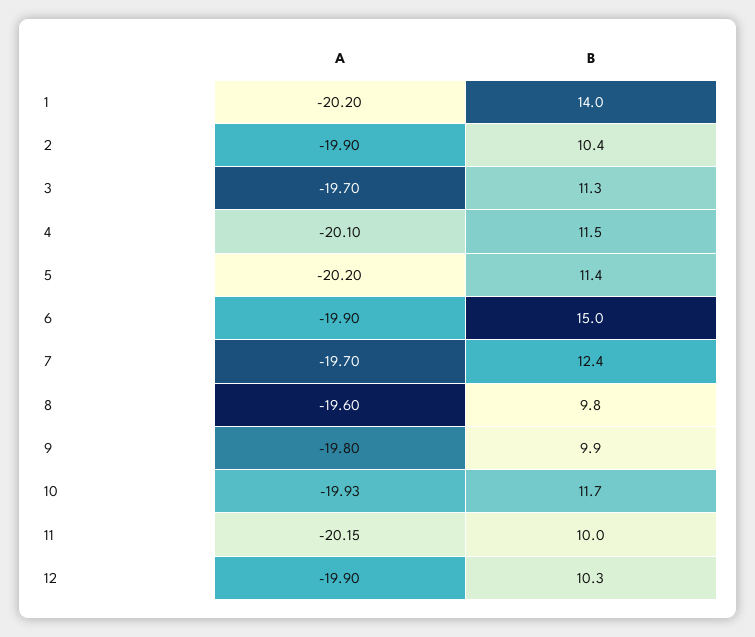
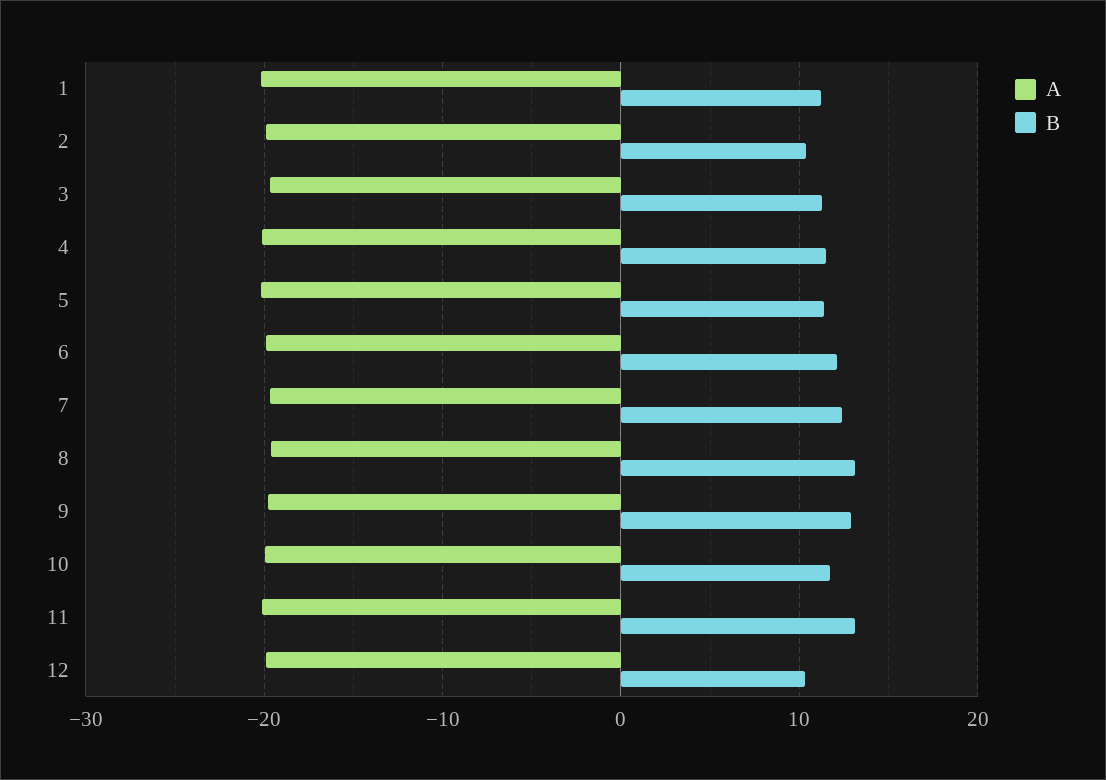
  {
    "A": {
      "1": -20.2,
      "2": -19.9,
      "3": -19.7,
      "4": -20.1,
      "5": -20.2,
      "6": -19.9,
      "7": -19.7,
      "8": -19.6,
      "9": -19.8,
      "10": -19.93,
      "11": -20.15,
      "12": -19.9
    },
    "B": {
-     "1": 14,
+     "1": 11,
      "2": 10.4,
      "3": 11.3,
      "4": 11.5,
      "5": 11.4,
-     "6": 15,
+     "6": 12,
      "7": 12.4,
-     "8": 9.8,
+     "8": 13,
-     "9": 9.9,
+     "9": 13,
      "10": 11.7,
-     "11": 10,
+     "11": 13,
      "12": 10.3
    }
  }

